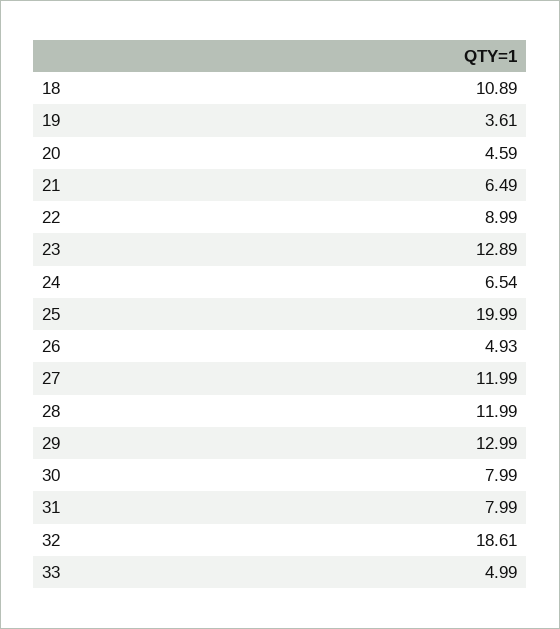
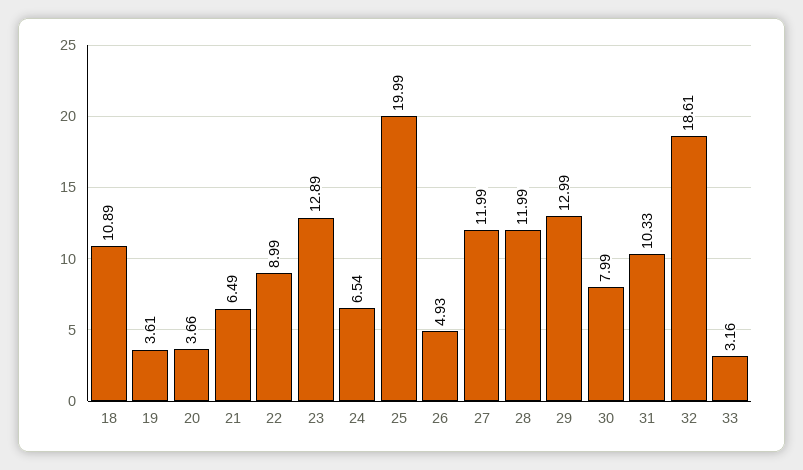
  {
    "18": 10.89,
    "19": 3.61,
-   "20": 4.59,
+   "20": 3.66,
    "21": 6.49,
    "22": 8.99,
    "23": 12.89,
    "24": 6.54,
    "25": 19.99,
    "26": 4.93,
    "27": 11.99,
    "28": 11.99,
    "29": 12.99,
    "30": 7.99,
-   "31": 7.99,
+   "31": 10.33,
    "32": 18.61,
-   "33": 4.99
+   "33": 3.16
  }

